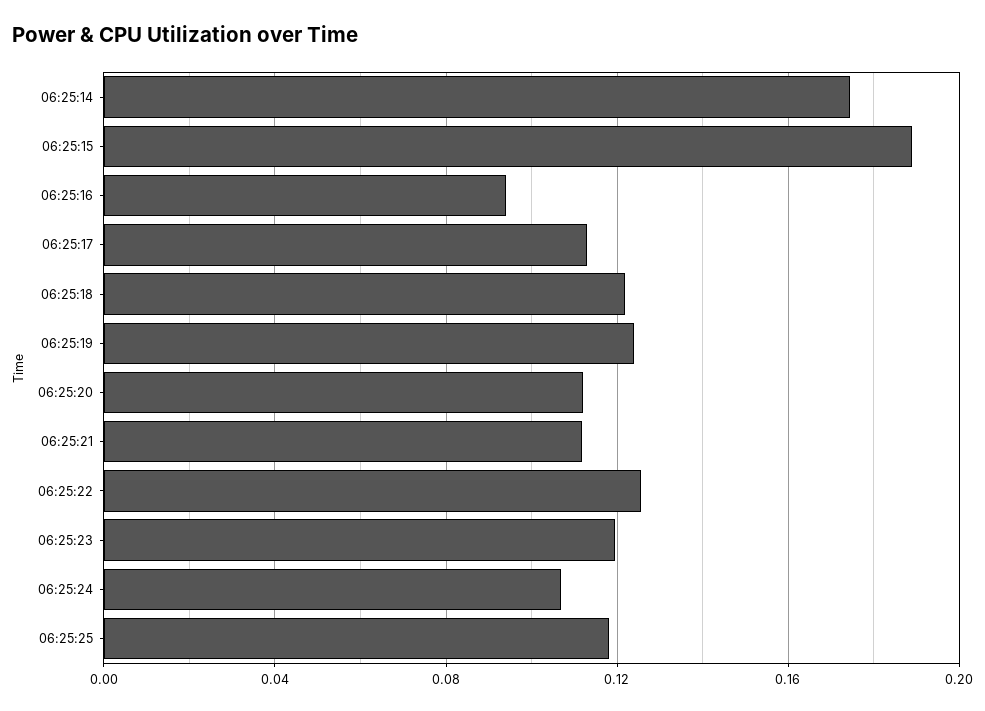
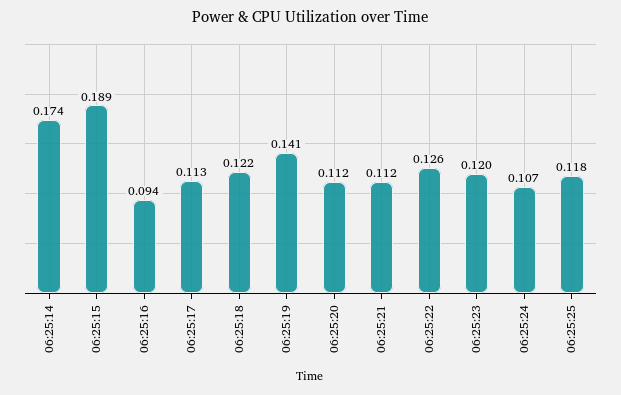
  {
    "06:25:14": 0.174,
    "06:25:15": 0.189,
    "06:25:16": 0.094,
    "06:25:17": 0.113,
    "06:25:18": 0.122,
-   "06:25:19": 0.125,
+   "06:25:19": 0.141,
    "06:25:20": 0.112,
    "06:25:21": 0.112,
    "06:25:22": 0.126,
    "06:25:23": 0.12,
    "06:25:24": 0.107,
    "06:25:25": 0.118
  }

